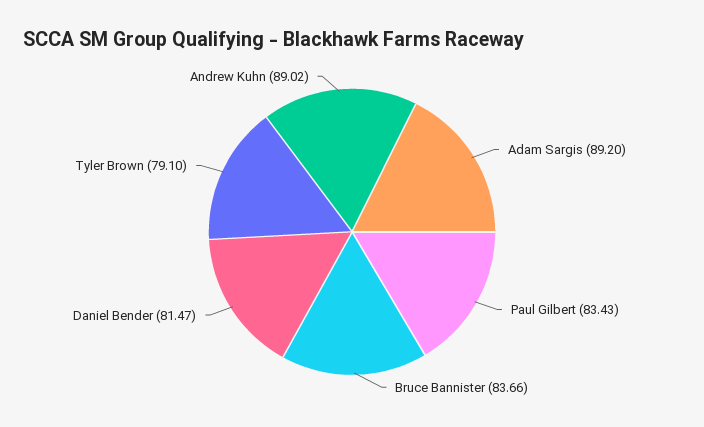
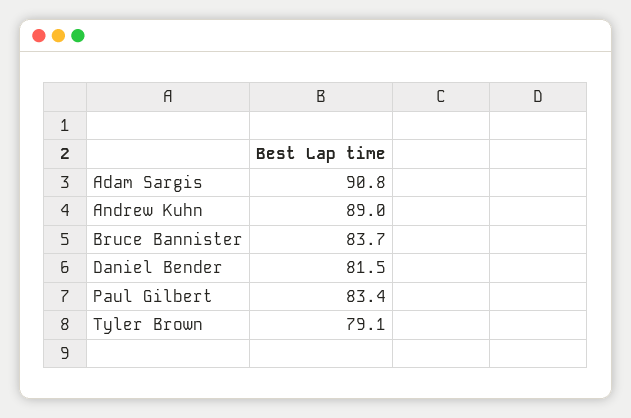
  {
-   "Adam Sargis": 89.2,
+   "Adam Sargis": 90.8,
    "Paul Gilbert": 83.43,
    "Bruce Bannister": 83.66,
    "Daniel Bender": 81.47,
    "Tyler Brown": 79.1,
    "Andrew Kuhn": 89.02
  }

